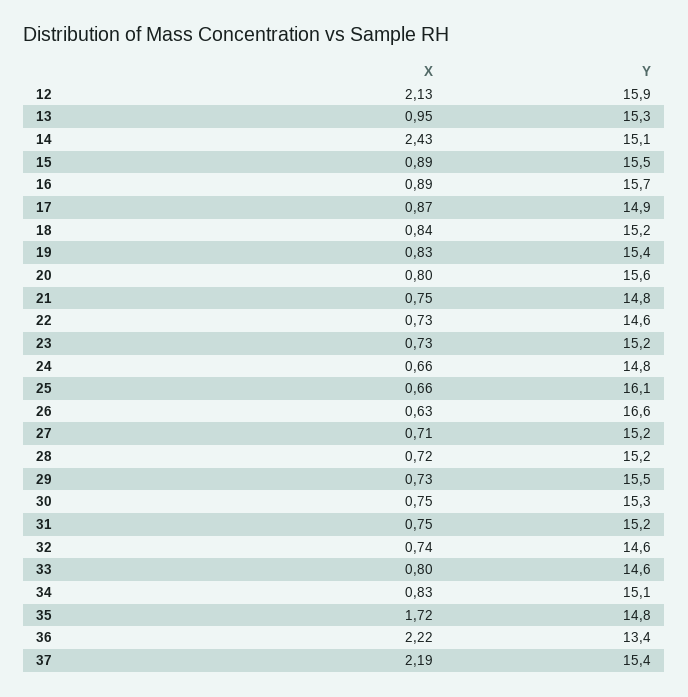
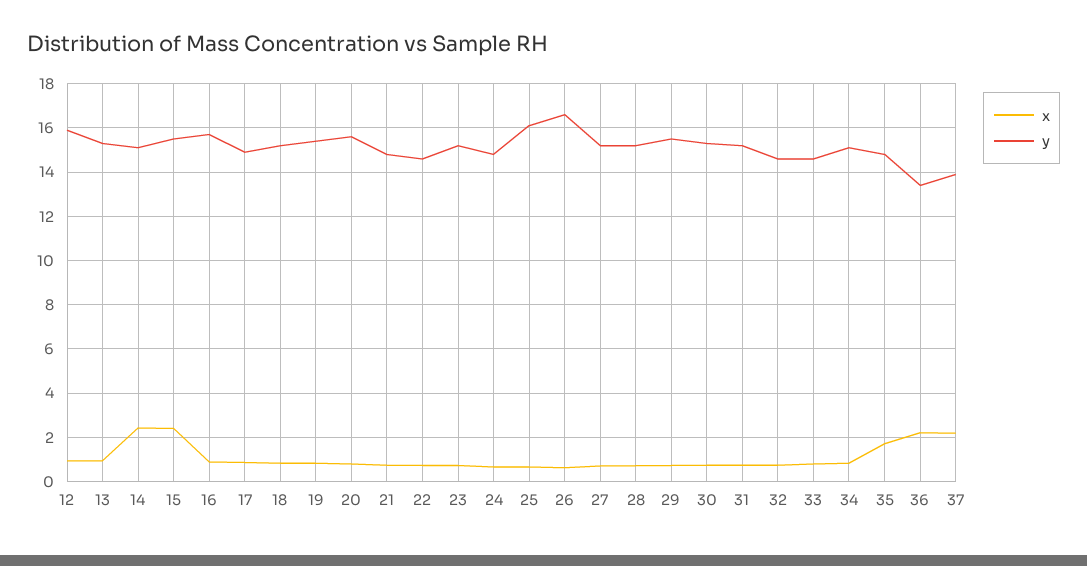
  {
    "X": {
-     "12": 2.13,
+     "12": 1,
      "13": 0.95,
      "14": 2.43,
-     "15": 0.89,
+     "15": 2.5,
      "16": 0.89,
      "17": 0.87,
      "18": 0.84,
      "19": 0.83,
      "20": 0.8,
      "21": 0.75,
      "22": 0.73,
      "23": 0.73,
      "24": 0.66,
      "25": 0.66,
      "26": 0.63,
      "27": 0.71,
      "28": 0.72,
      "29": 0.73,
      "30": 0.75,
      "31": 0.75,
      "32": 0.74,
      "33": 0.8,
      "34": 0.83,
      "35": 1.72,
      "36": 2.22,
      "37": 2.19
    },
    "Y": {
      "12": 15.9,
      "13": 15.3,
      "14": 15.1,
      "15": 15.5,
      "16": 15.7,
      "17": 14.9,
      "18": 15.2,
      "19": 15.4,
      "20": 15.6,
      "21": 14.8,
      "22": 14.6,
      "23": 15.2,
      "24": 14.8,
      "25": 16.1,
      "26": 16.6,
      "27": 15.2,
      "28": 15.2,
      "29": 15.5,
      "30": 15.3,
      "31": 15.2,
      "32": 14.6,
      "33": 14.6,
      "34": 15.1,
      "35": 14.8,
      "36": 13.4,
-     "37": 15.4
+     "37": 14
    }
  }

